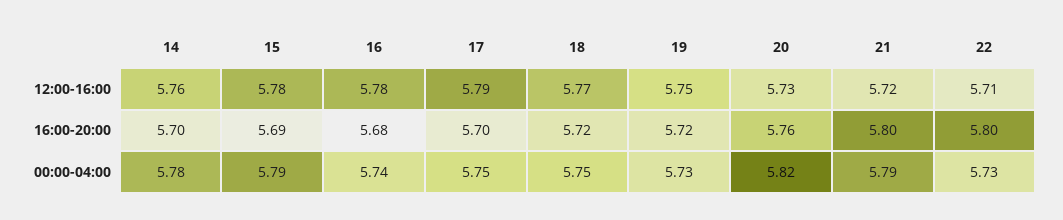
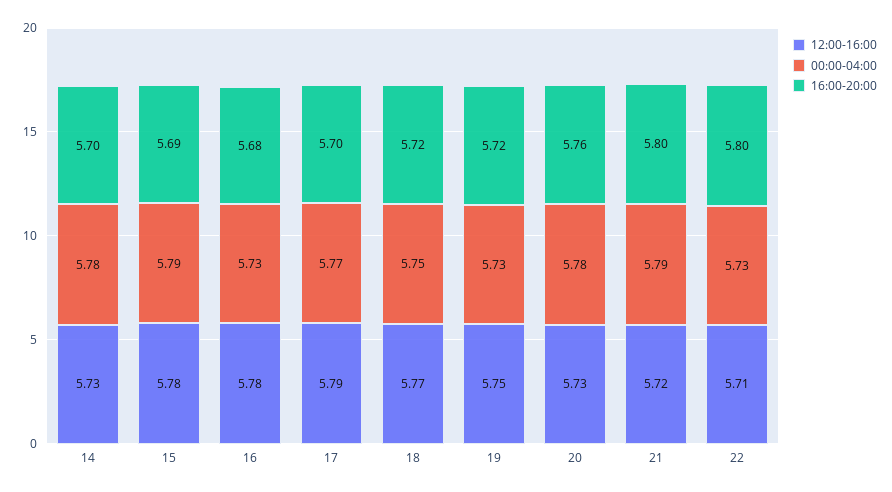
  {
    "12:00-16:00": {
-     "14": 5.76,
+     "14": 5.73,
      "15": 5.78,
      "16": 5.78,
      "17": 5.79,
      "18": 5.77,
      "19": 5.75,
      "20": 5.73,
      "21": 5.72,
      "22": 5.71
    },
    "16:00-20:00": {
      "14": 5.7,
      "15": 5.69,
      "16": 5.68,
      "17": 5.7,
      "18": 5.72,
      "19": 5.72,
      "20": 5.76,
      "21": 5.8,
      "22": 5.8
    },
    "00:00-04:00": {
      "14": 5.78,
      "15": 5.79,
-     "16": 5.74,
+     "16": 5.73,
-     "17": 5.75,
+     "17": 5.77,
      "18": 5.75,
      "19": 5.73,
-     "20": 5.82,
+     "20": 5.78,
      "21": 5.79,
      "22": 5.73
    }
  }

